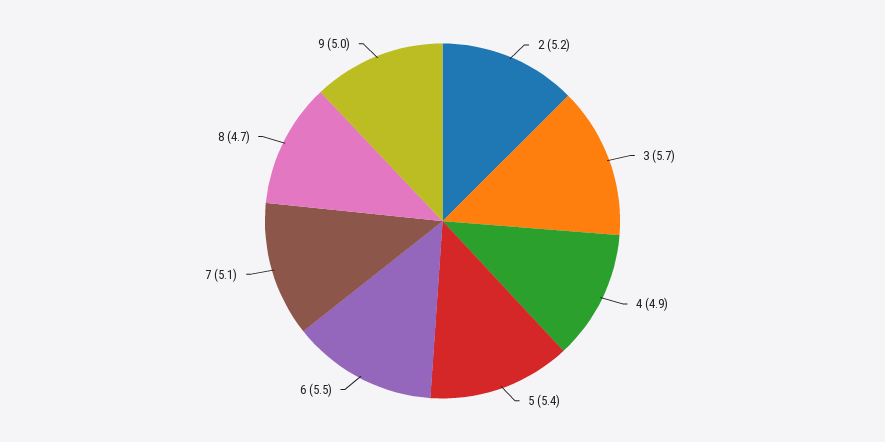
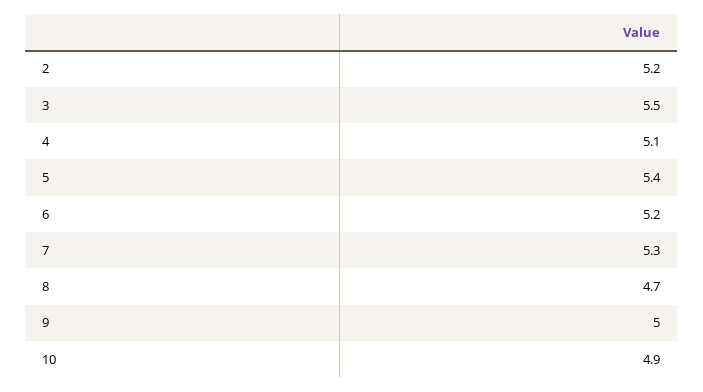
  {
    "2": 5.2,
-   "3": 5.7,
+   "3": 5.5,
-   "4": 4.9,
+   "4": 5.1,
    "5": 5.4,
-   "6": 5.5,
+   "6": 5.2,
-   "7": 5.1,
+   "7": 5.3,
    "8": 4.7,
-   "9": 5
+   "9": 5,
+   "10": 4.9
  }

